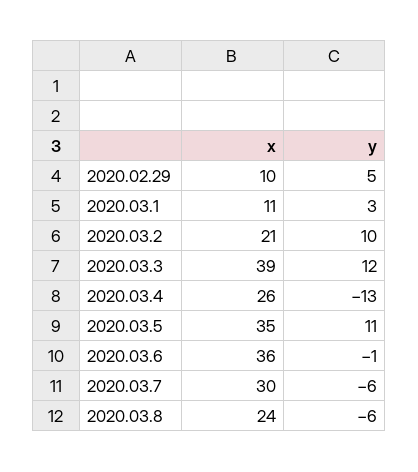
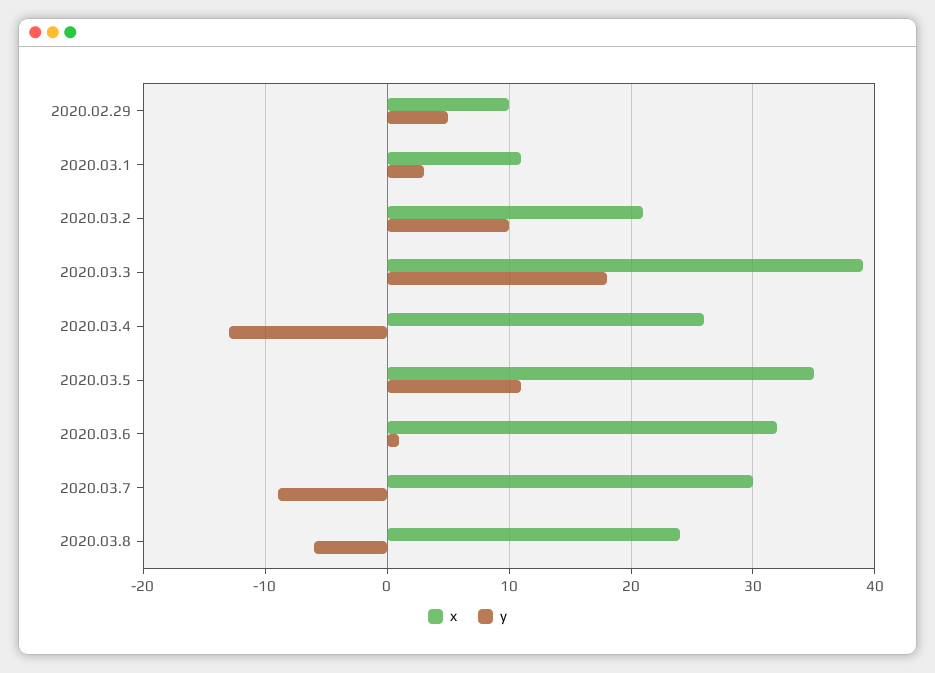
  {
    "x": {
      "2020.02.29": 10,
      "2020.03.1": 11,
      "2020.03.2": 21,
      "2020.03.3": 39,
      "2020.03.4": 26,
      "2020.03.5": 35,
-     "2020.03.6": 36,
+     "2020.03.6": 32,
      "2020.03.7": 30,
      "2020.03.8": 24
    },
    "y": {
      "2020.02.29": 5,
      "2020.03.1": 3,
      "2020.03.2": 10,
-     "2020.03.3": 12,
+     "2020.03.3": 18,
      "2020.03.4": -13,
      "2020.03.5": 11,
-     "2020.03.6": -1,
+     "2020.03.6": 1,
-     "2020.03.7": -6,
+     "2020.03.7": -9,
      "2020.03.8": -6
    }
  }

